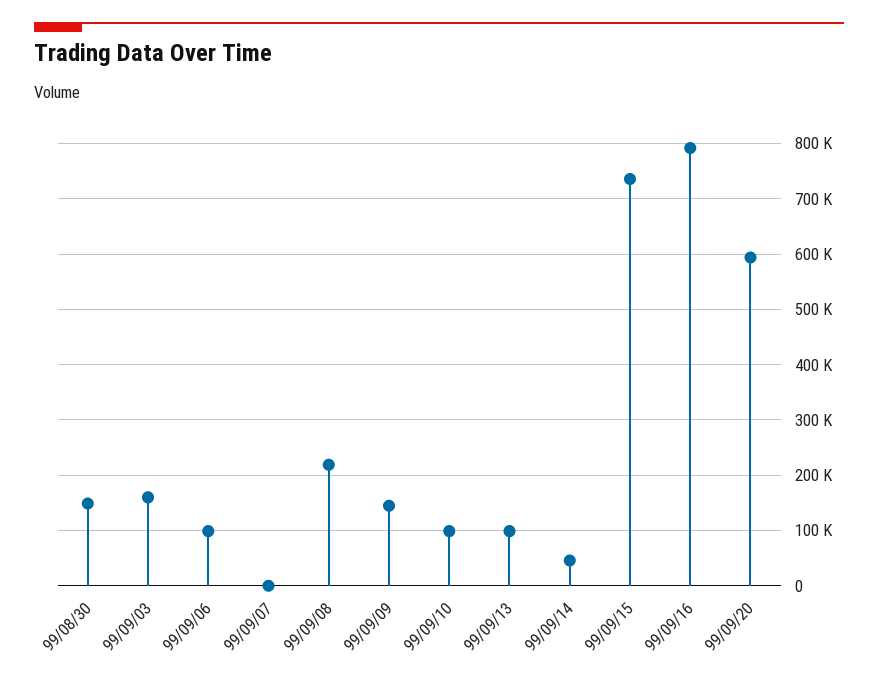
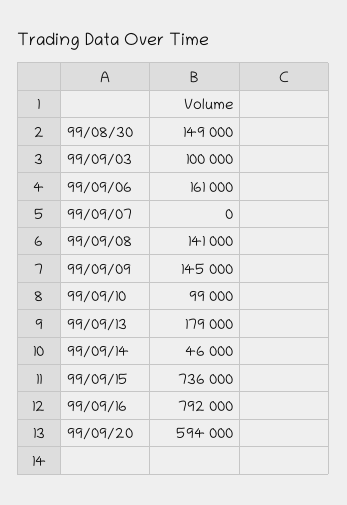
  {
    "99/08/30": 149000,
-   "99/09/03": 160000,
+   "99/09/03": 100000,
-   "99/09/06": 100000,
+   "99/09/06": 161000,
    "99/09/07": 0,
-   "99/09/08": 220000,
+   "99/09/08": 141000,
    "99/09/09": 145000,
    "99/09/10": 99000,
-   "99/09/13": 100000,
+   "99/09/13": 179000,
    "99/09/14": 46000,
    "99/09/15": 736000,
    "99/09/16": 792000,
    "99/09/20": 594000
  }

